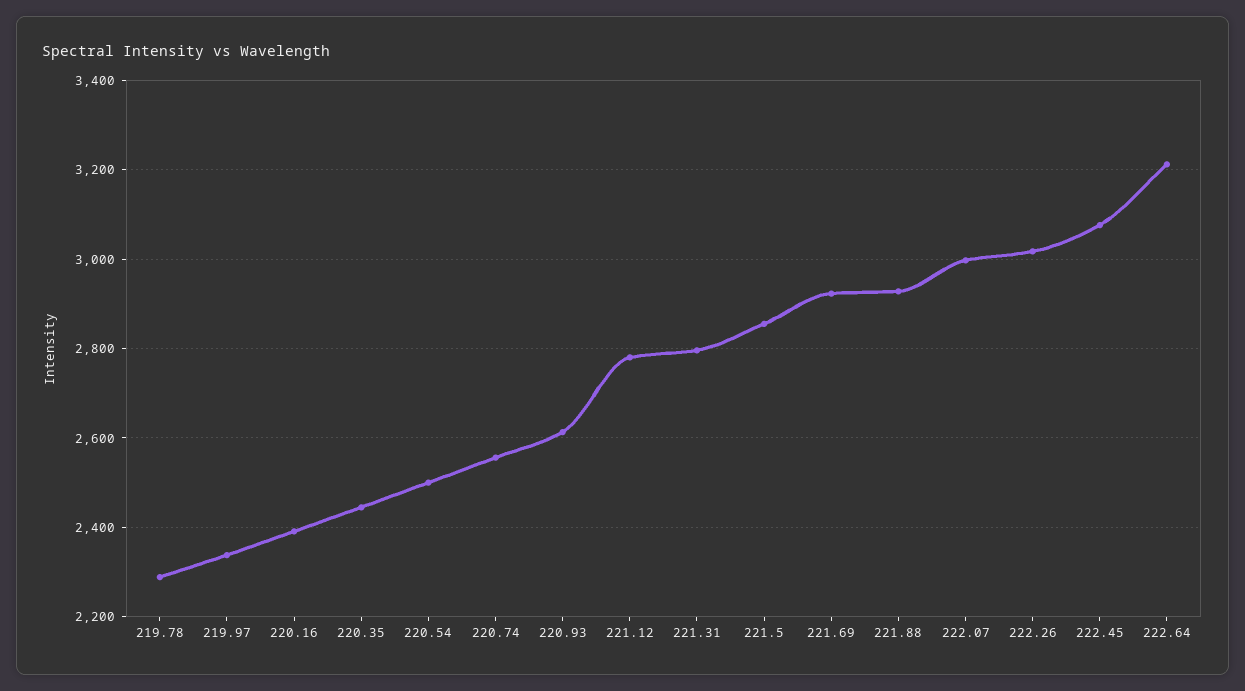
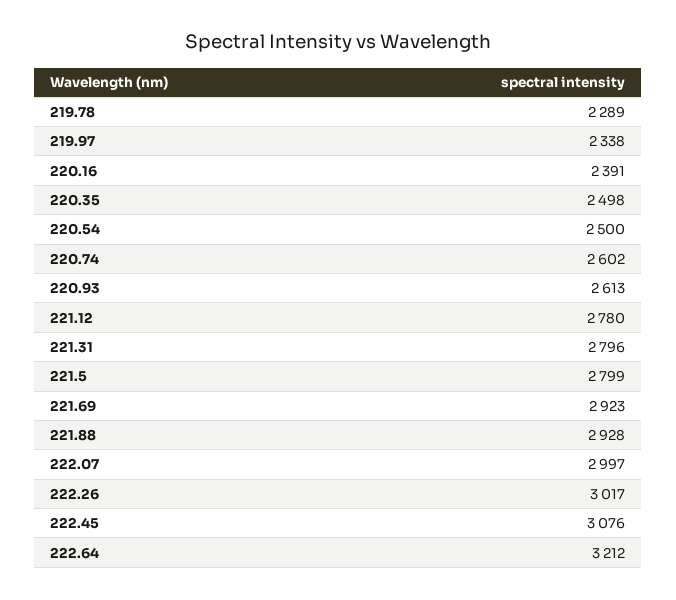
  {
    "219.78": 2289,
    "219.97": 2338,
    "220.16": 2391,
-   "220.35": 2440,
+   "220.35": 2498,
    "220.54": 2500,
-   "220.74": 2560,
+   "220.74": 2602,
    "220.93": 2613,
    "221.12": 2780,
    "221.31": 2796,
-   "221.5": 2860,
+   "221.5": 2799,
    "221.69": 2923,
    "221.88": 2928,
    "222.07": 2997,
    "222.26": 3017,
    "222.45": 3076,
    "222.64": 3212
  }

